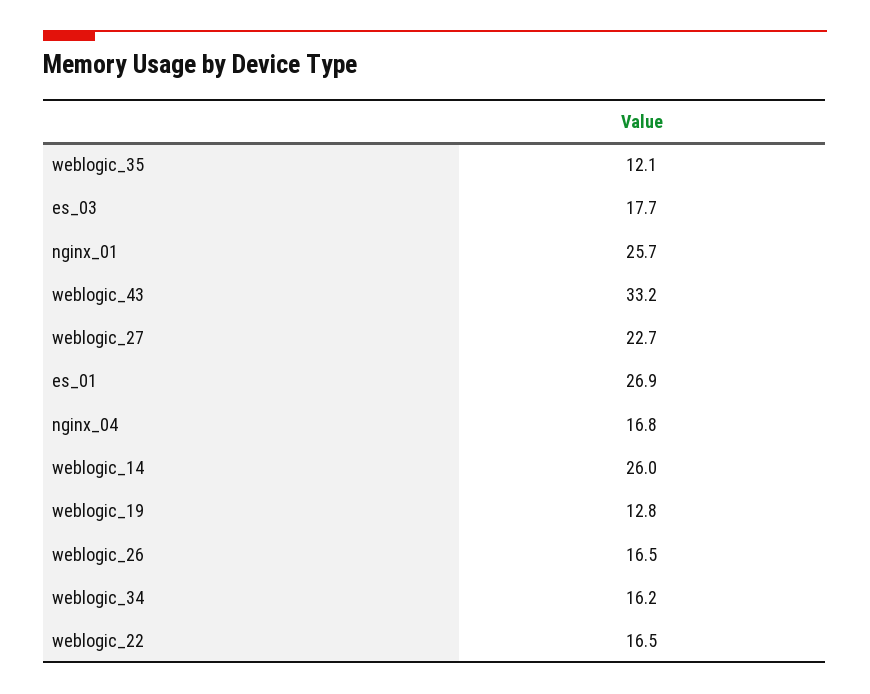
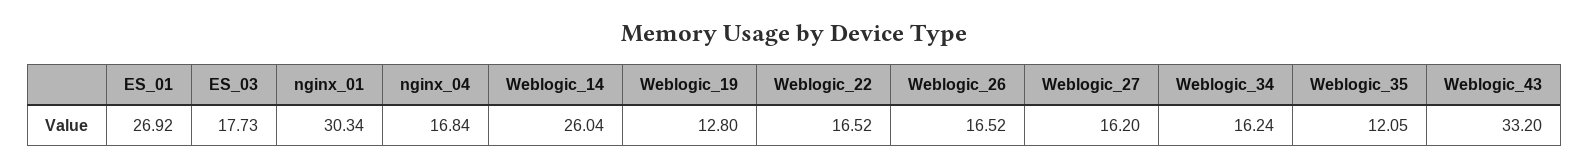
  {
    "weblogic_35": 12.05,
    "es_03": 17.73,
-   "nginx_01": 25.7,
+   "nginx_01": 30.34,
    "weblogic_43": 33.2,
-   "weblogic_27": 22.7,
+   "weblogic_27": 16.2,
    "es_01": 26.92,
    "nginx_04": 16.84,
    "weblogic_14": 26.04,
    "weblogic_19": 12.8,
    "weblogic_26": 16.52,
    "weblogic_34": 16.24,
    "weblogic_22": 16.52
  }

